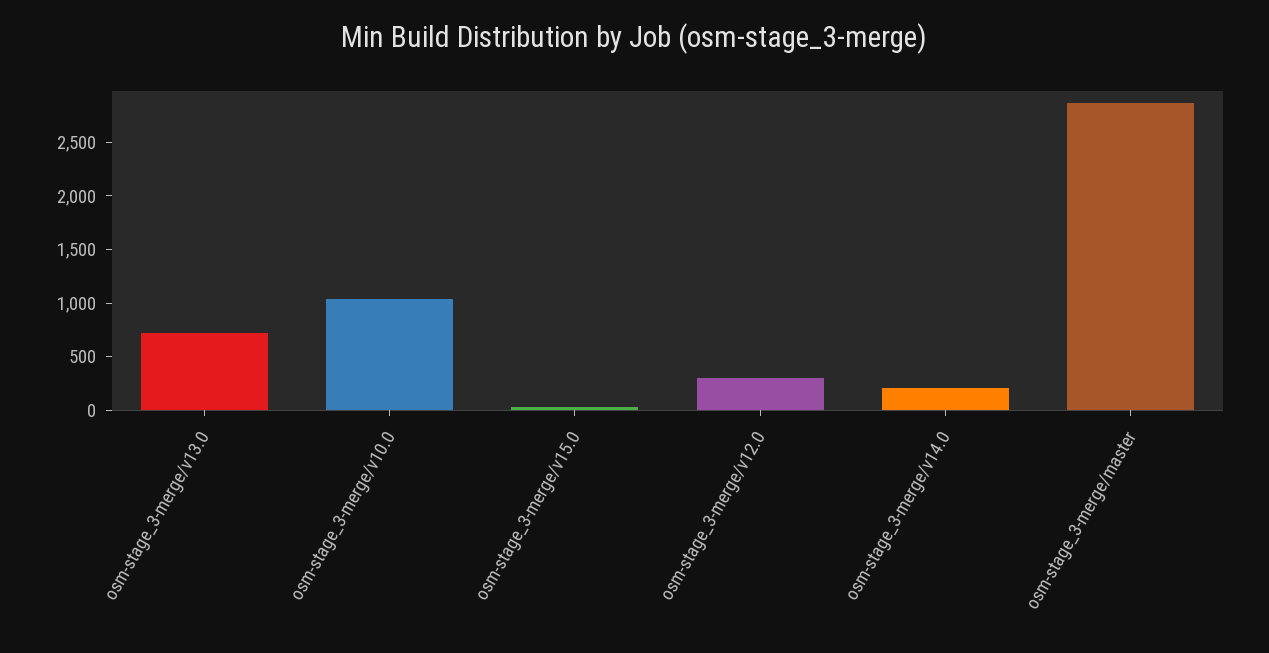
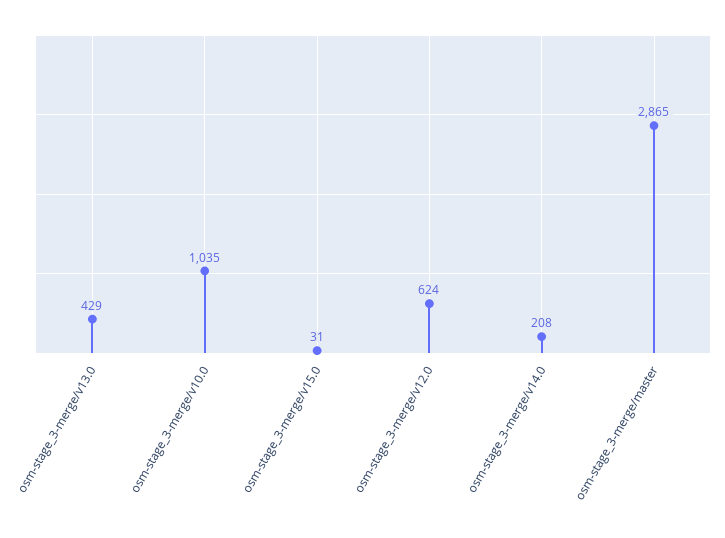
  {
-   "osm-stage_3-merge/v13.0": 700,
+   "osm-stage_3-merge/v13.0": 429,
    "osm-stage_3-merge/v10.0": 1035,
    "osm-stage_3-merge/v15.0": 31,
-   "osm-stage_3-merge/v12.0": 300,
+   "osm-stage_3-merge/v12.0": 624,
    "osm-stage_3-merge/v14.0": 208,
    "osm-stage_3-merge/master": 2865
  }

